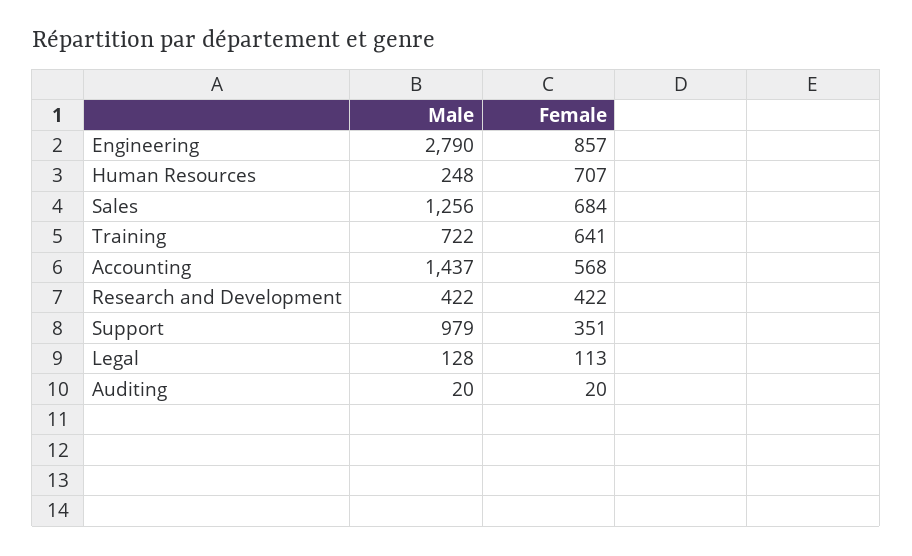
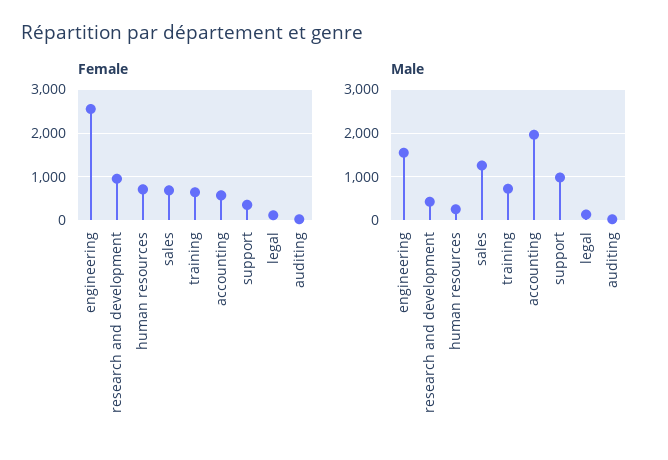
  {
    "Male": {
-     "Engineering": 2790,
+     "Engineering": 1600,
      "Human Resources": 248,
      "Sales": 1256,
      "Training": 722,
-     "Accounting": 1437,
+     "Accounting": 2000,
      "Research and Development": 422,
      "Support": 979,
      "Legal": 128,
      "Auditing": 20
    },
    "Female": {
-     "Engineering": 857,
+     "Engineering": 2600,
      "Human Resources": 707,
      "Sales": 684,
      "Training": 641,
      "Accounting": 568,
-     "Research and Development": 422,
+     "Research and Development": 1000,
      "Support": 351,
      "Legal": 113,
      "Auditing": 20
    }
  }

